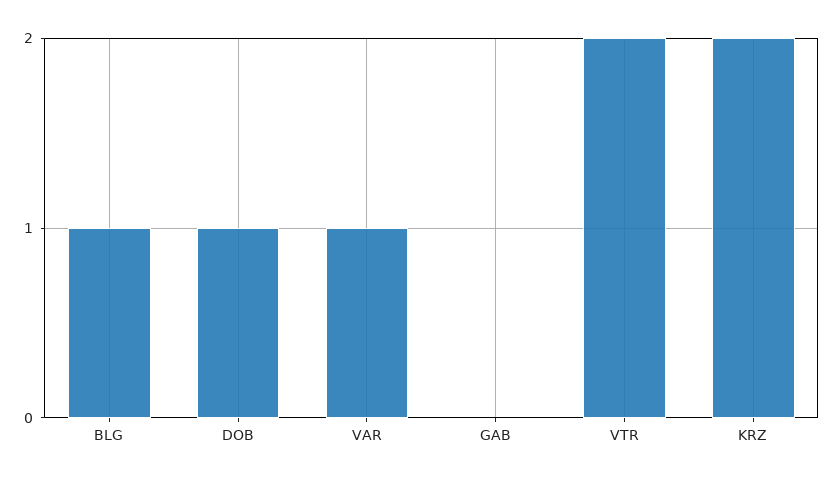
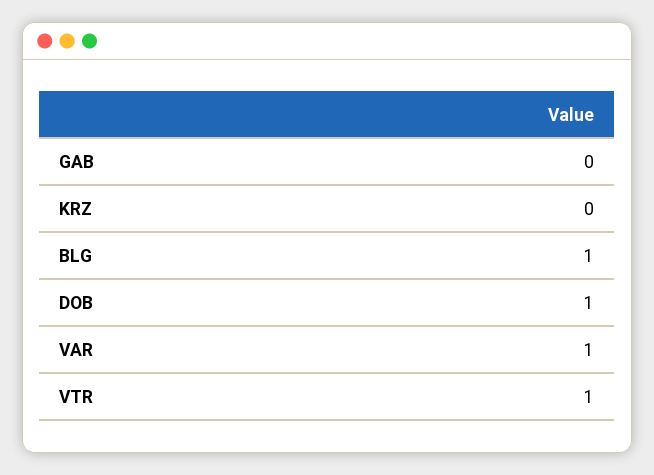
  {
    "BLG": 1,
    "DOB": 1,
    "VAR": 1,
    "GAB": 0,
-   "VTR": 2,
+   "VTR": 1,
-   "KRZ": 2
+   "KRZ": 0
  }

